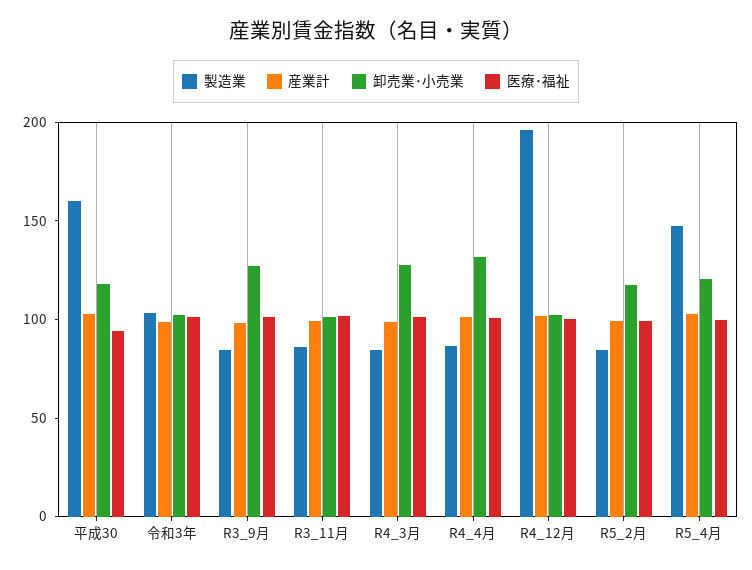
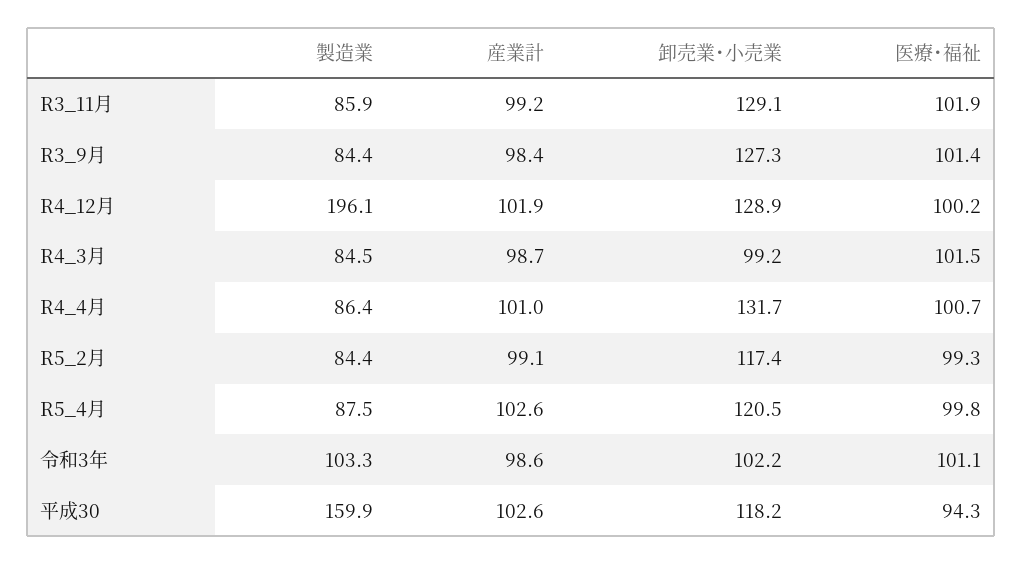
  {
    "製造業": {
      "平成30": 159.9,
      "令和3年": 103.3,
      "R3_9月": 84.4,
      "R3_11月": 85.9,
      "R4_3月": 84.5,
      "R4_4月": 86.4,
      "R4_12月": 196.1,
      "R5_2月": 84.4,
-     "R5_4月": 150
+     "R5_4月": 87.5
    },
    "産業計": {
      "平成30": 102.6,
      "令和3年": 98.6,
      "R3_9月": 98.4,
      "R3_11月": 99.2,
      "R4_3月": 98.7,
      "R4_4月": 101,
      "R4_12月": 101.9,
      "R5_2月": 99.1,
      "R5_4月": 102.6
    },
    "卸売業･小売業": {
      "平成30": 118.2,
      "令和3年": 102.2,
      "R3_9月": 127.3,
-     "R3_11月": 100,
+     "R3_11月": 129.1,
-     "R4_3月": 130,
+     "R4_3月": 99.2,
      "R4_4月": 131.7,
-     "R4_12月": 100,
+     "R4_12月": 128.9,
      "R5_2月": 117.4,
      "R5_4月": 120.5
    },
    "医療･福祉": {
      "平成30": 94.3,
      "令和3年": 101.1,
      "R3_9月": 101.4,
      "R3_11月": 101.9,
      "R4_3月": 101.5,
      "R4_4月": 100.7,
      "R4_12月": 100.2,
      "R5_2月": 99.3,
      "R5_4月": 99.8
    }
  }

